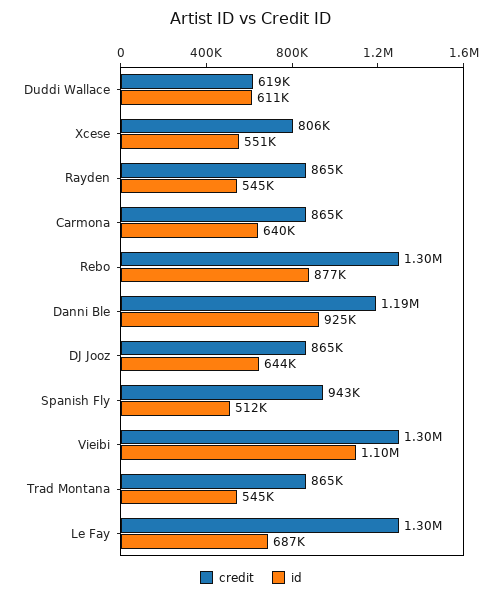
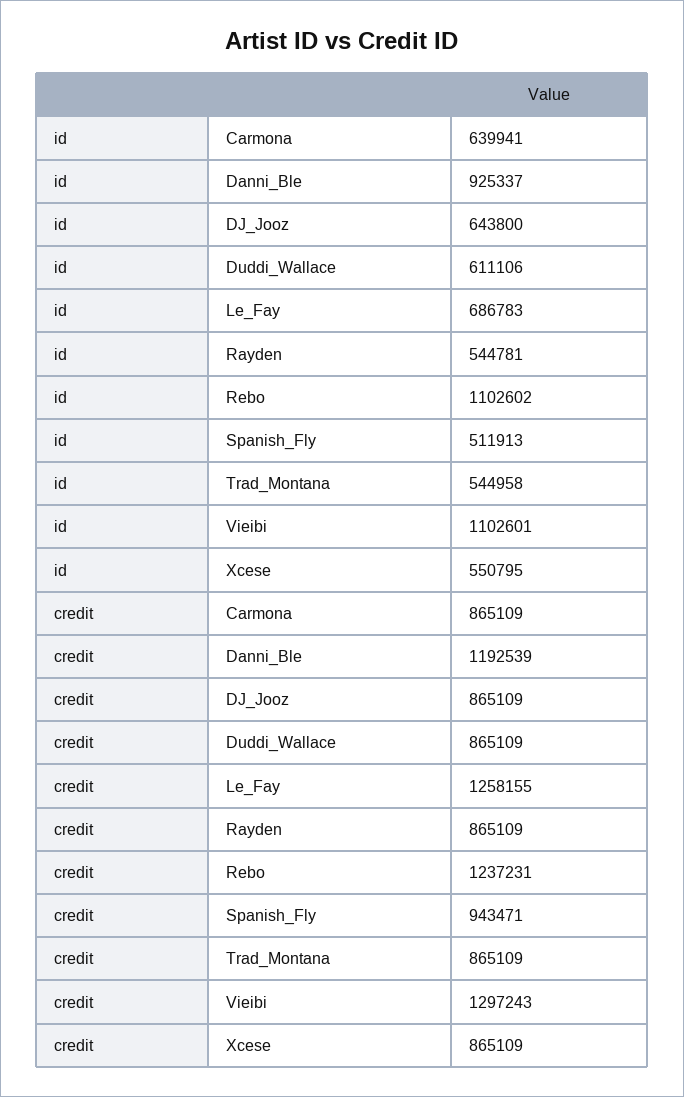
  {
    "credit": {
-     "Duddi Wallace": 619000,
+     "Duddi Wallace": 865109,
-     "Xcese": 806000,
+     "Xcese": 865109,
      "Rayden": 865109,
      "Carmona": 865109,
-     "Rebo": 1300000,
+     "Rebo": 1237231,
      "Danni Ble": 1192539,
      "DJ Jooz": 865109,
      "Spanish Fly": 943471,
      "Vieibi": 1297243,
      "Trad Montana": 865109,
-     "Le Fay": 1300000
+     "Le Fay": 1258155
    },
    "id": {
      "Duddi Wallace": 611106,
      "Xcese": 550795,
      "Rayden": 544781,
      "Carmona": 639941,
-     "Rebo": 877000,
+     "Rebo": 1102602,
      "Danni Ble": 925337,
      "DJ Jooz": 643800,
      "Spanish Fly": 511913,
      "Vieibi": 1102601,
      "Trad Montana": 544958,
      "Le Fay": 686783
    }
  }

